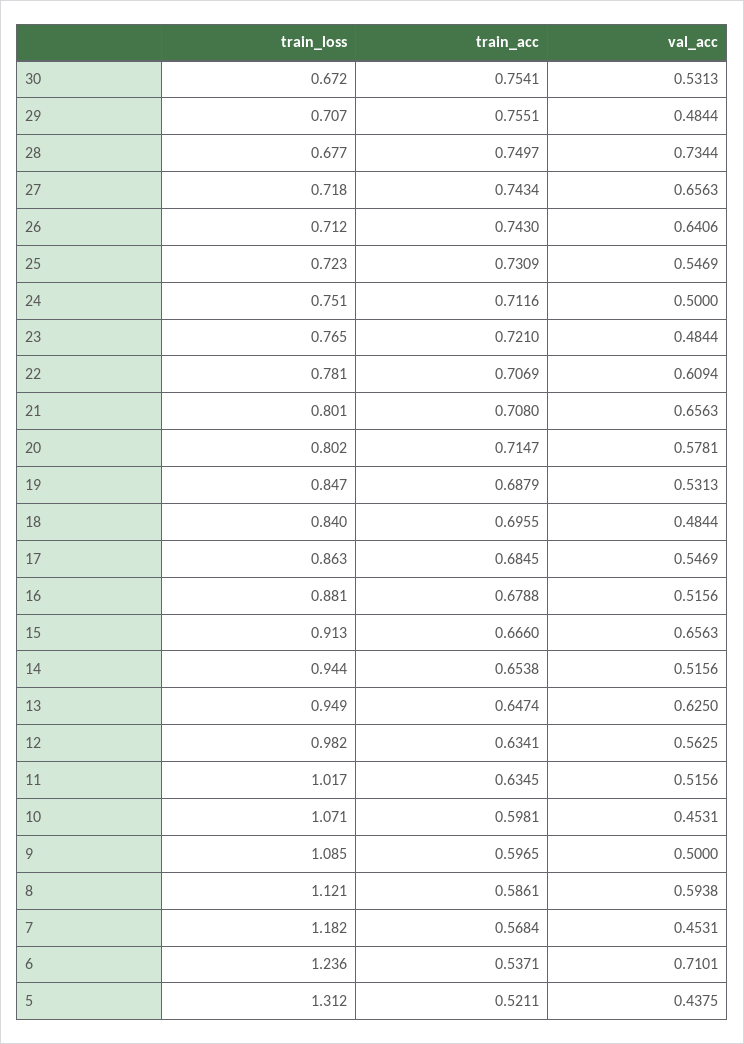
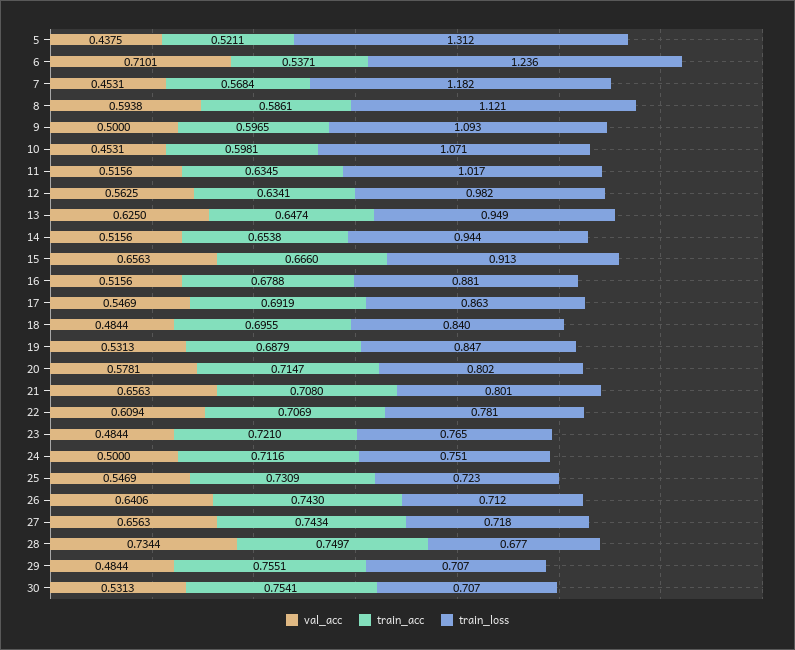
  {
    "train_loss": {
-     "30": 0.672,
+     "30": 0.707,
      "29": 0.707,
      "28": 0.677,
      "27": 0.718,
      "26": 0.712,
      "25": 0.723,
      "24": 0.751,
      "23": 0.765,
      "22": 0.781,
      "21": 0.801,
      "20": 0.802,
      "19": 0.847,
      "18": 0.84,
      "17": 0.863,
      "16": 0.881,
      "15": 0.913,
      "14": 0.944,
      "13": 0.949,
      "12": 0.982,
      "11": 1.017,
      "10": 1.071,
-     "9": 1.085,
+     "9": 1.093,
      "8": 1.121,
      "7": 1.182,
      "6": 1.236,
      "5": 1.312
    },
    "train_acc": {
      "30": 0.7541,
      "29": 0.7551,
      "28": 0.7497,
      "27": 0.7434,
      "26": 0.743,
      "25": 0.7309,
      "24": 0.7116,
      "23": 0.721,
      "22": 0.7069,
      "21": 0.708,
      "20": 0.7147,
      "19": 0.6879,
      "18": 0.6955,
-     "17": 0.6845,
+     "17": 0.6919,
      "16": 0.6788,
      "15": 0.666,
      "14": 0.6538,
      "13": 0.6474,
      "12": 0.6341,
      "11": 0.6345,
      "10": 0.5981,
      "9": 0.5965,
      "8": 0.5861,
      "7": 0.5684,
      "6": 0.5371,
      "5": 0.5211
    },
    "val_acc": {
      "30": 0.5313,
      "29": 0.4844,
      "28": 0.7344,
      "27": 0.6563,
      "26": 0.6406,
      "25": 0.5469,
      "24": 0.5,
      "23": 0.4844,
      "22": 0.6094,
      "21": 0.6563,
      "20": 0.5781,
      "19": 0.5313,
      "18": 0.4844,
      "17": 0.5469,
      "16": 0.5156,
      "15": 0.6563,
      "14": 0.5156,
      "13": 0.625,
      "12": 0.5625,
      "11": 0.5156,
      "10": 0.4531,
      "9": 0.5,
      "8": 0.5938,
      "7": 0.4531,
      "6": 0.7101,
      "5": 0.4375
    }
  }

